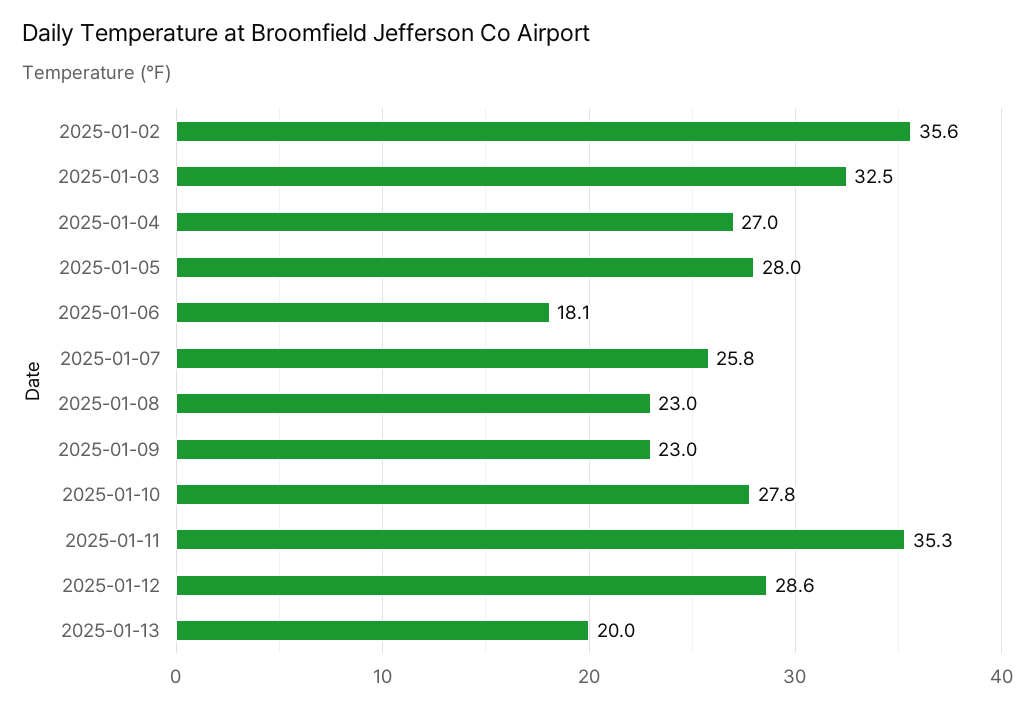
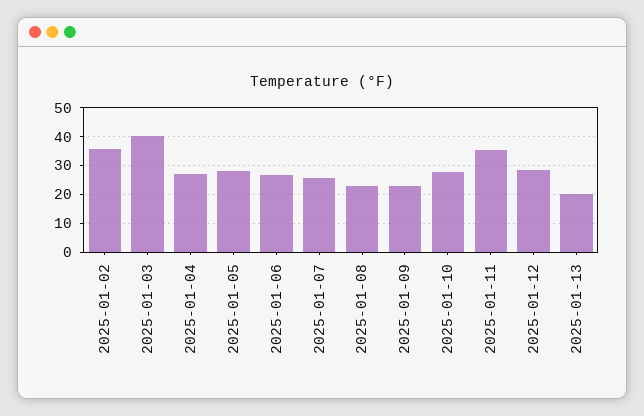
  {
    "2025-01-02": 35.6,
-   "2025-01-03": 32.5,
+   "2025-01-03": 40,
    "2025-01-04": 27,
    "2025-01-05": 28,
-   "2025-01-06": 18.1,
+   "2025-01-06": 27.5,
    "2025-01-07": 25.8,
    "2025-01-08": 23,
    "2025-01-09": 23,
    "2025-01-10": 27.8,
    "2025-01-11": 35.3,
    "2025-01-12": 28.6,
    "2025-01-13": 20
  }

